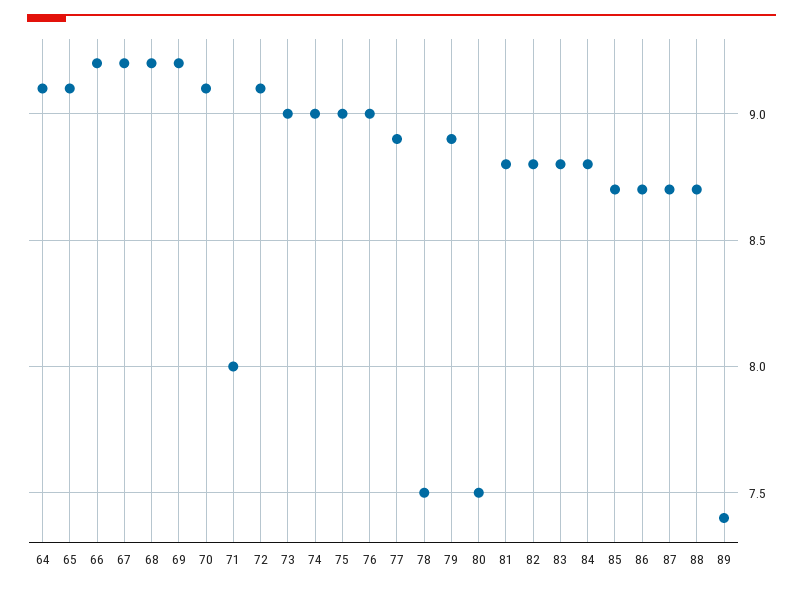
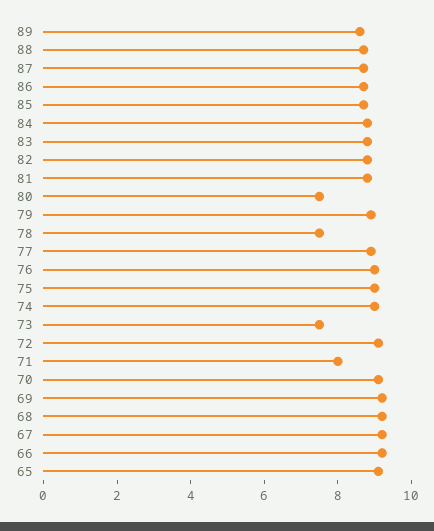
  {
-   "64": 9.1,
    "65": 9.1,
    "66": 9.2,
    "67": 9.2,
    "68": 9.2,
    "69": 9.2,
    "70": 9.1,
    "71": 8,
    "72": 9.1,
-   "73": 9,
+   "73": 7.5,
    "74": 9,
    "75": 9,
    "76": 9,
    "77": 8.9,
    "78": 7.5,
    "79": 8.9,
    "80": 7.5,
    "81": 8.8,
    "82": 8.8,
    "83": 8.8,
    "84": 8.8,
    "85": 8.7,
    "86": 8.7,
    "87": 8.7,
    "88": 8.7,
-   "89": 7.4
+   "89": 8.5
  }

